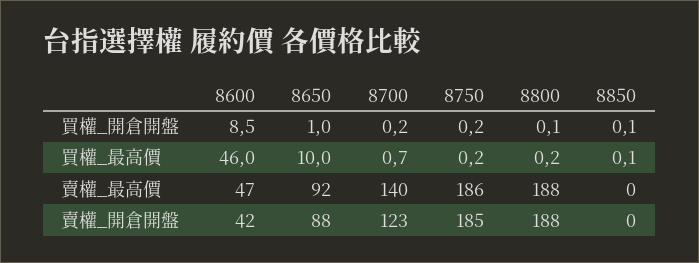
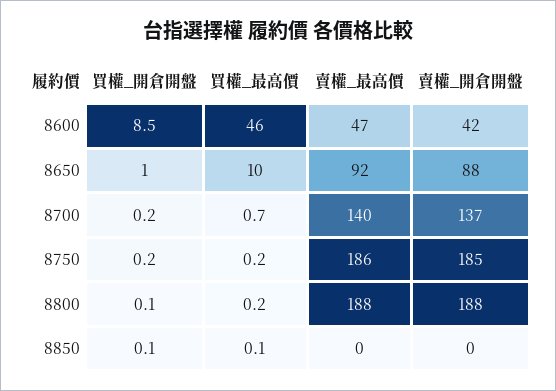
  {
    "8600": {
      "買權_開倉開盤": 8.5,
      "買權_最高價": 46,
      "賣權_最高價": 47,
      "賣權_開倉開盤": 42
    },
    "8650": {
      "買權_開倉開盤": 1,
      "買權_最高價": 10,
      "賣權_最高價": 92,
      "賣權_開倉開盤": 88
    },
    "8700": {
      "買權_開倉開盤": 0.2,
      "買權_最高價": 0.7,
      "賣權_最高價": 140,
-     "賣權_開倉開盤": 123
+     "賣權_開倉開盤": 137
    },
    "8750": {
      "買權_開倉開盤": 0.2,
      "買權_最高價": 0.2,
      "賣權_最高價": 186,
      "賣權_開倉開盤": 185
    },
    "8800": {
      "買權_開倉開盤": 0.1,
      "買權_最高價": 0.2,
      "賣權_最高價": 188,
      "賣權_開倉開盤": 188
    },
    "8850": {
      "買權_開倉開盤": 0.1,
      "買權_最高價": 0.1,
      "賣權_最高價": 0,
      "賣權_開倉開盤": 0
    }
  }

